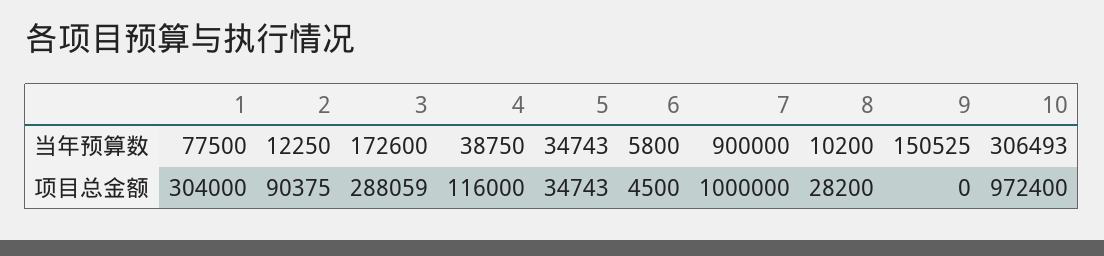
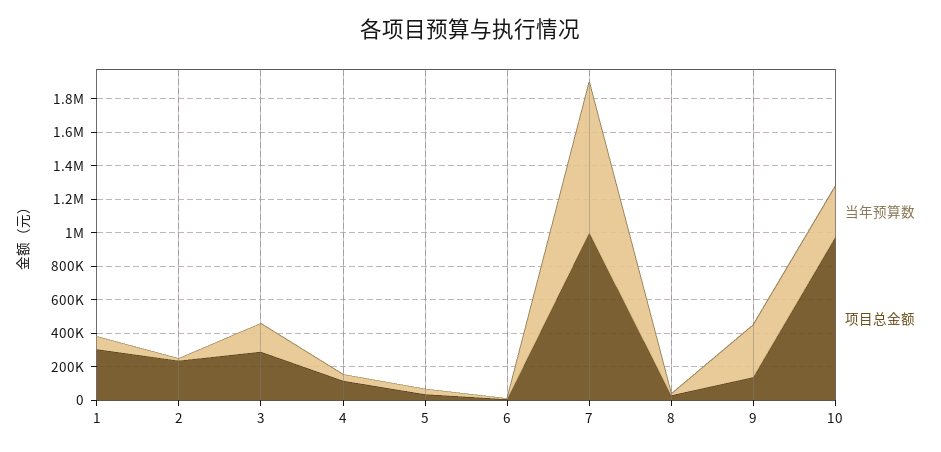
  {
    "当年预算数": {
      "1": 77500,
      "2": 12250,
      "3": 172600,
      "4": 38750,
      "5": 34743,
      "6": 5800,
      "7": 900000,
      "8": 10200,
-     "9": 150525,
+     "9": 300000,
      "10": 306493
    },
    "项目总金额": {
      "1": 304000,
-     "2": 90375,
+     "2": 250000,
      "3": 288059,
      "4": 116000,
      "5": 34743,
      "6": 4500,
      "7": 1000000,
      "8": 28200,
-     "9": 0,
+     "9": 150000,
      "10": 972400
    }
  }

